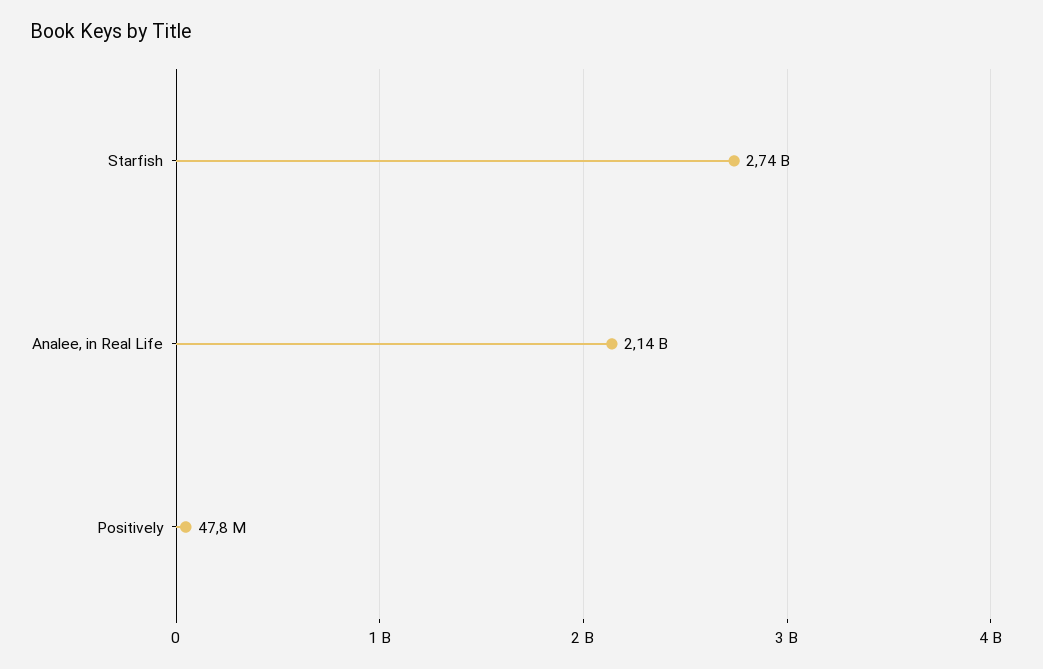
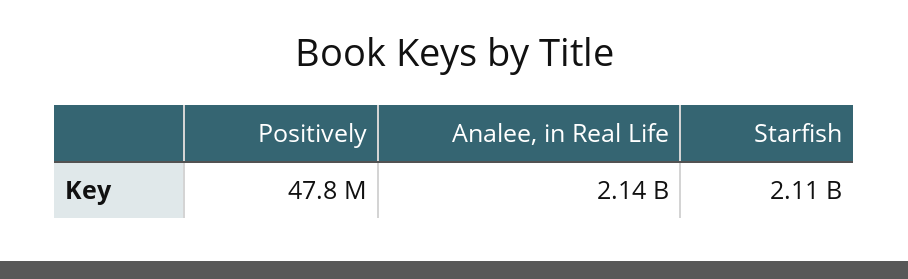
  {
-   "Starfish": 2740000000,
+   "Starfish": 2110000000,
    "Analee, in Real Life": 2140000000,
    "Positively": 47800000
  }

